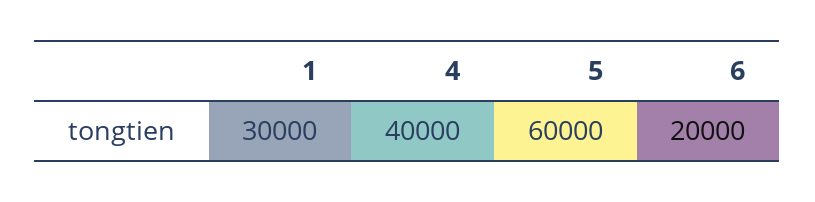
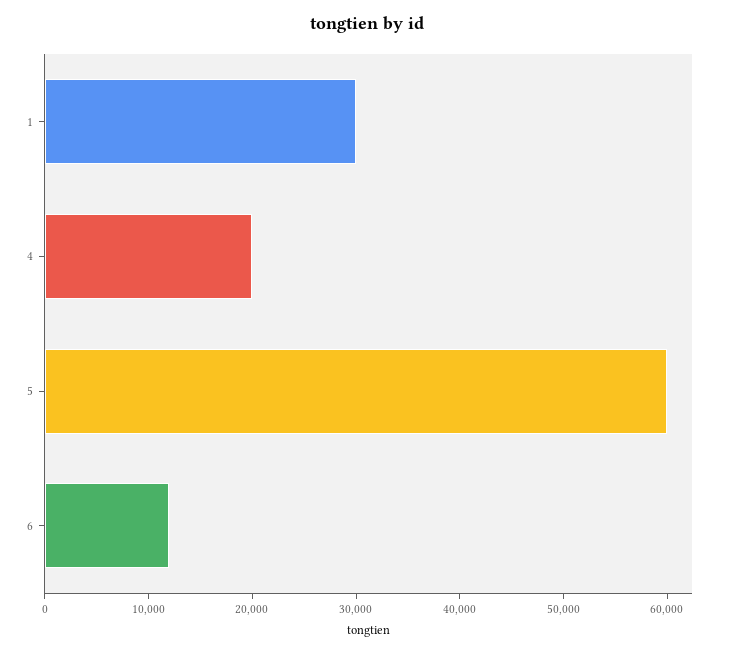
  {
    "1": 30000,
-   "4": 40000,
+   "4": 20000,
    "5": 60000,
-   "6": 20000
+   "6": 12000
  }

